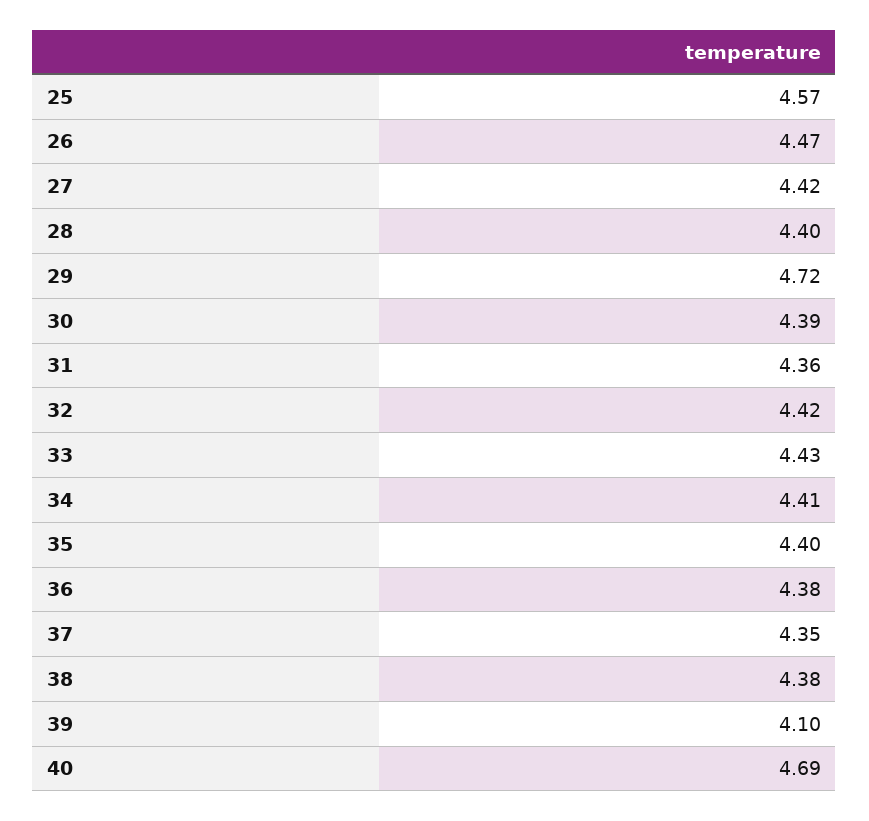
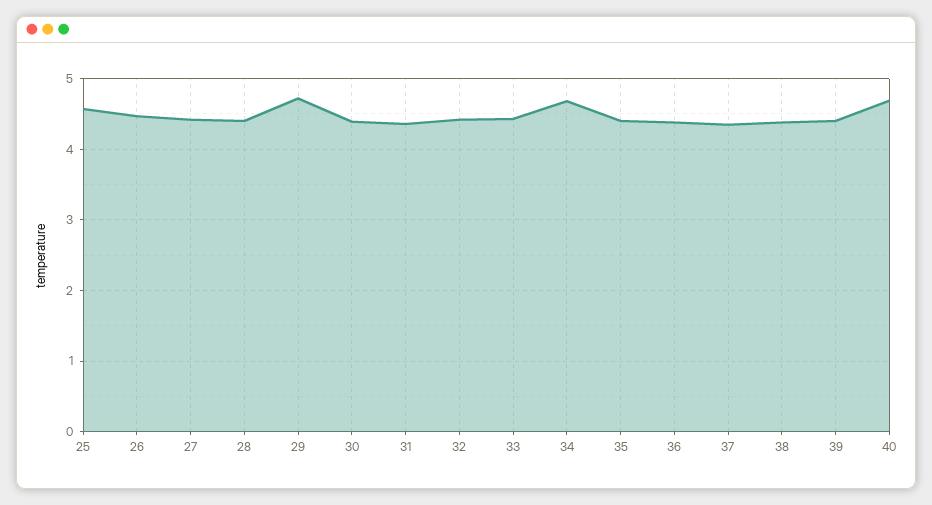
  {
    "25": 4.57,
    "26": 4.47,
    "27": 4.42,
    "28": 4.4,
    "29": 4.72,
    "30": 4.39,
    "31": 4.36,
    "32": 4.42,
    "33": 4.43,
-   "34": 4.41,
+   "34": 4.7,
    "35": 4.4,
    "36": 4.38,
    "37": 4.35,
    "38": 4.38,
-   "39": 4.1,
+   "39": 4.4,
    "40": 4.69
  }

